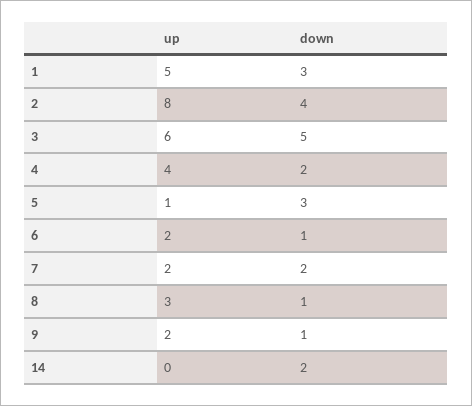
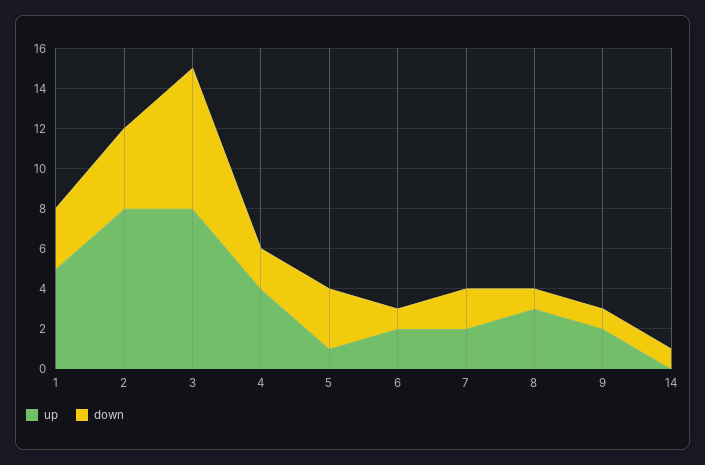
  {
    "up": {
      "1": 5,
      "2": 8,
-     "3": 6,
+     "3": 8,
      "4": 4,
      "5": 1,
      "6": 2,
      "7": 2,
      "8": 3,
      "9": 2,
      "14": 0
    },
    "down": {
      "1": 3,
      "2": 4,
-     "3": 5,
+     "3": 7,
      "4": 2,
      "5": 3,
      "6": 1,
      "7": 2,
      "8": 1,
      "9": 1,
-     "14": 2
+     "14": 1
    }
  }

